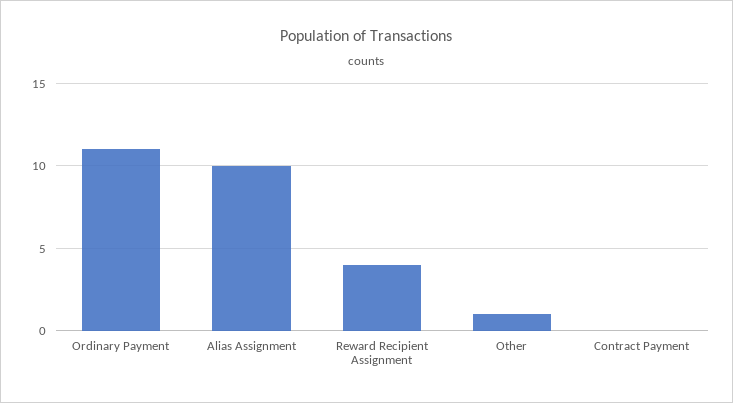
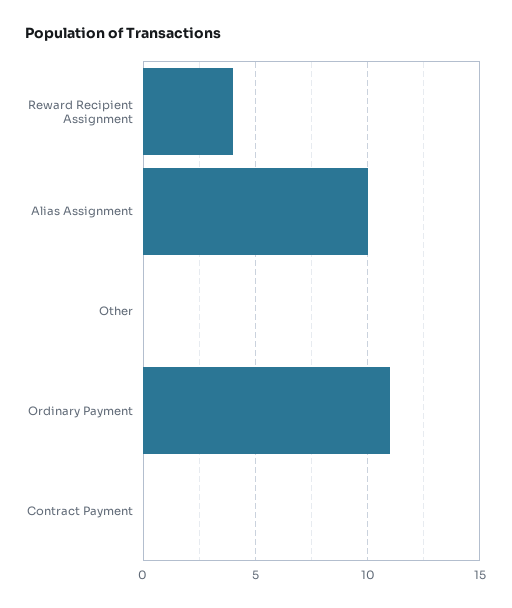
  {
    "Ordinary Payment": 11,
    "Alias Assignment": 10,
    "Reward Recipient Assignment": 4,
-   "Other": 1,
+   "Other": 0,
    "Contract Payment": 0
  }

